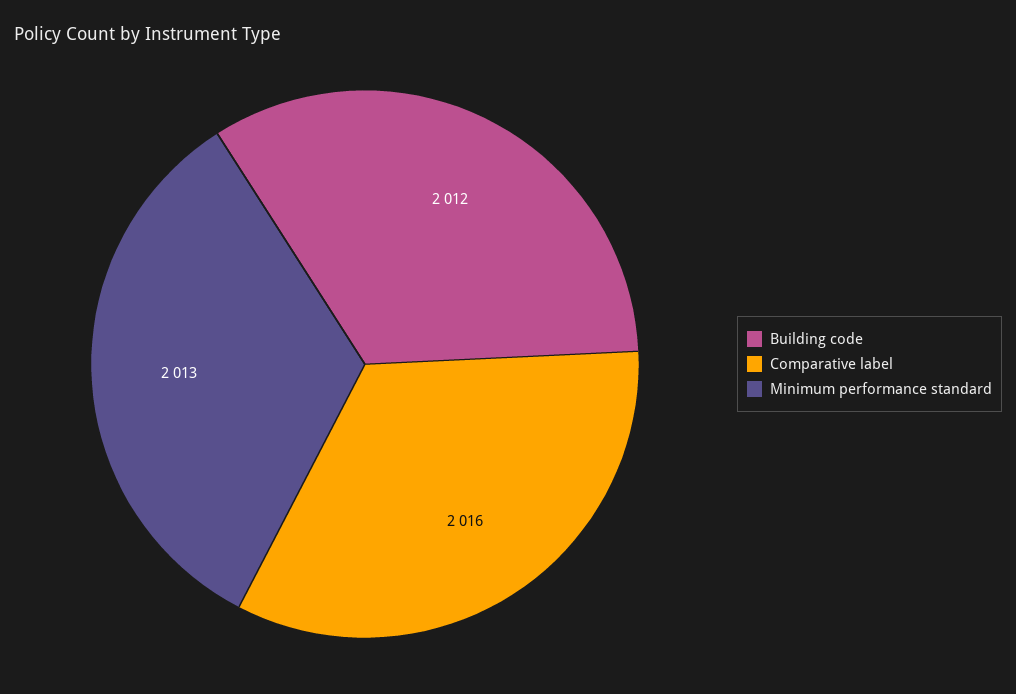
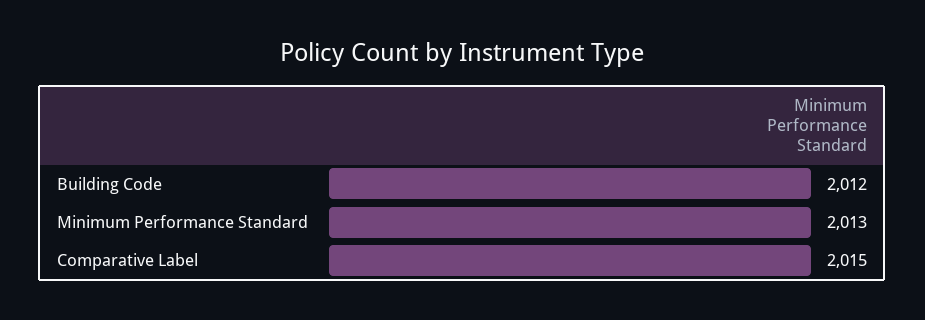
  {
    "Building code": 2012,
-   "Comparative label": 2016,
+   "Comparative label": 2015,
    "Minimum performance standard": 2013
  }

